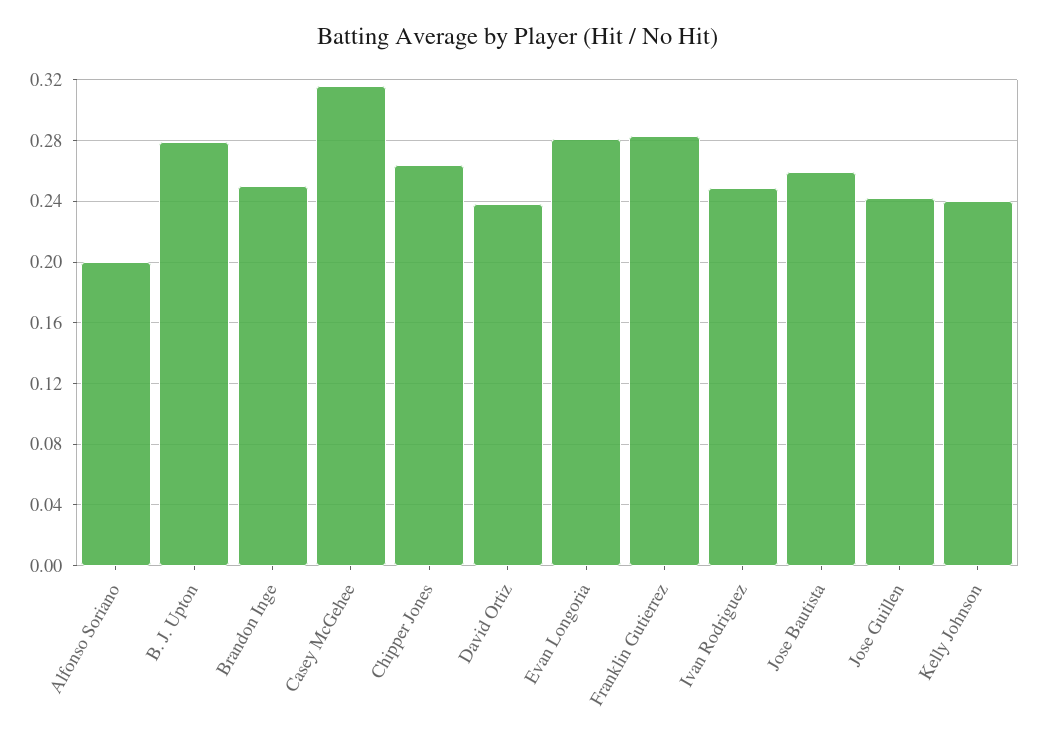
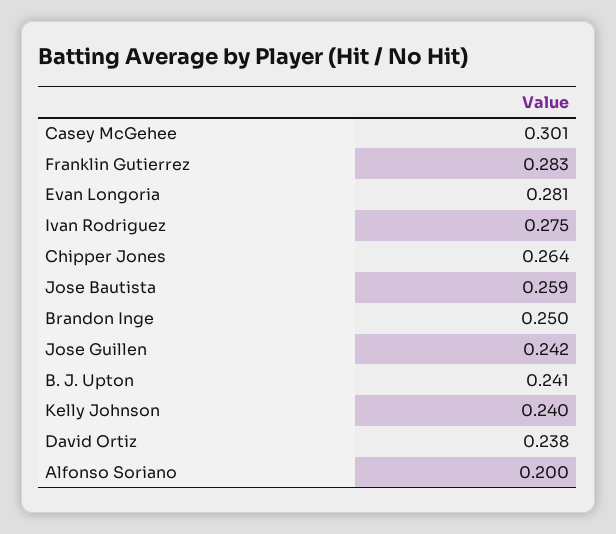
  {
    "Alfonso Soriano": 0.2,
-   "B. J. Upton": 0.28,
+   "B. J. Upton": 0.241,
    "Brandon Inge": 0.25,
-   "Casey McGehee": 0.315,
+   "Casey McGehee": 0.301,
    "Chipper Jones": 0.264,
    "David Ortiz": 0.238,
    "Evan Longoria": 0.281,
    "Franklin Gutierrez": 0.283,
-   "Ivan Rodriguez": 0.25,
+   "Ivan Rodriguez": 0.275,
    "Jose Bautista": 0.259,
    "Jose Guillen": 0.242,
    "Kelly Johnson": 0.24
  }

